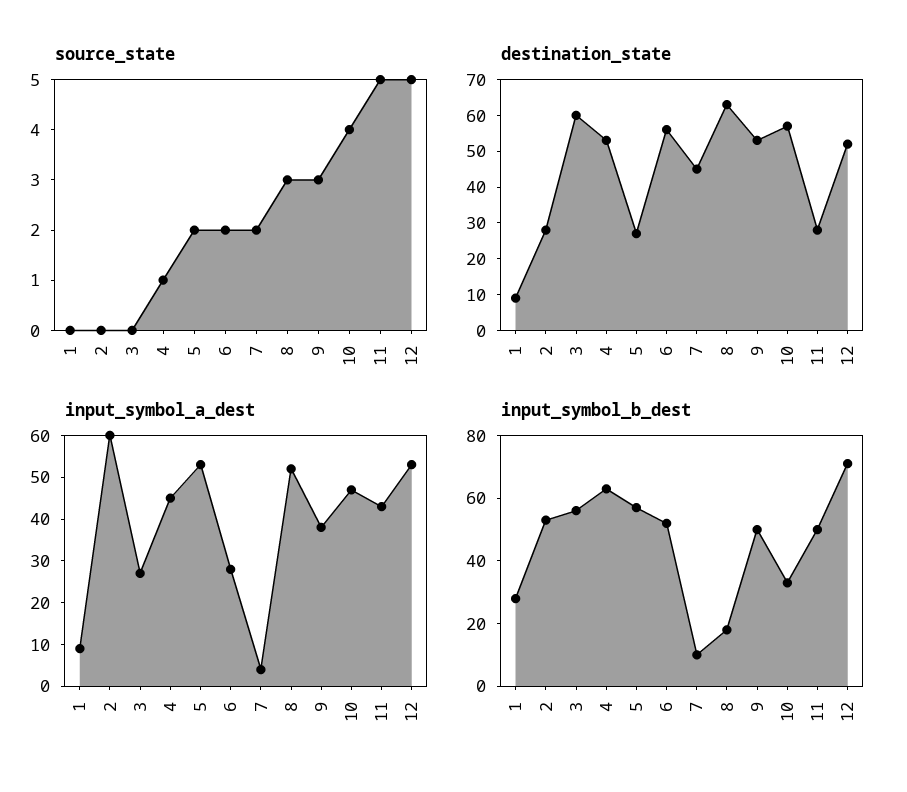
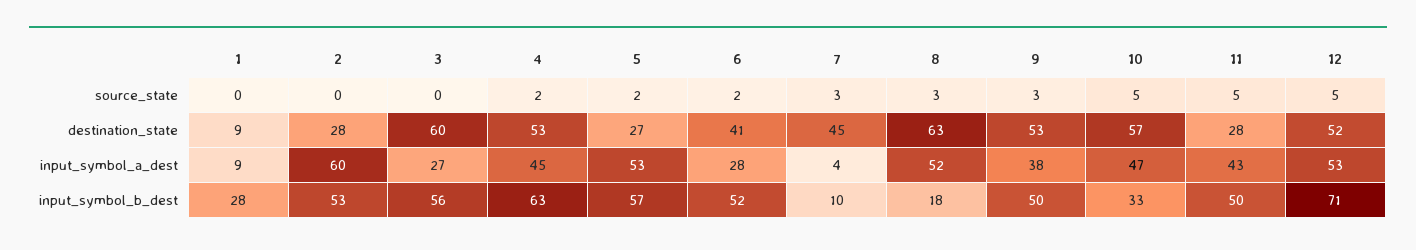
  {
    "source_state": {
      "1": 0,
      "2": 0,
      "3": 0,
-     "4": 1,
+     "4": 2,
      "5": 2,
      "6": 2,
-     "7": 2,
+     "7": 3,
      "8": 3,
      "9": 3,
-     "10": 4,
+     "10": 5,
      "11": 5,
      "12": 5
    },
    "destination_state": {
      "1": 9,
      "2": 28,
      "3": 60,
      "4": 53,
      "5": 27,
-     "6": 55,
+     "6": 41,
      "7": 45,
      "8": 63,
      "9": 53,
      "10": 57,
      "11": 28,
      "12": 52
    },
    "input_symbol_a_dest": {
      "1": 9,
      "2": 60,
      "3": 27,
      "4": 45,
      "5": 53,
      "6": 28,
      "7": 4,
      "8": 52,
      "9": 38,
      "10": 47,
      "11": 43,
      "12": 53
    },
    "input_symbol_b_dest": {
      "1": 28,
      "2": 53,
      "3": 56,
      "4": 63,
      "5": 57,
      "6": 52,
      "7": 10,
      "8": 18,
      "9": 50,
      "10": 33,
      "11": 50,
      "12": 71
    }
  }

